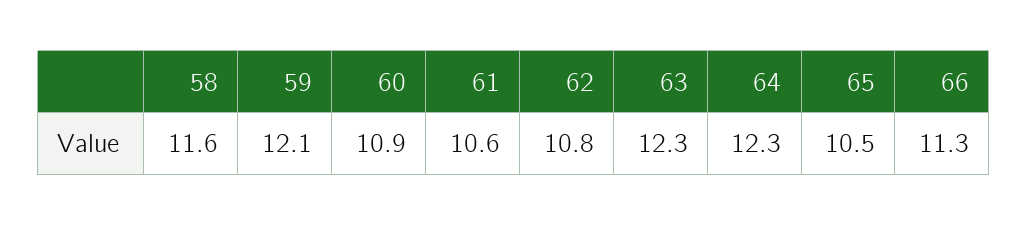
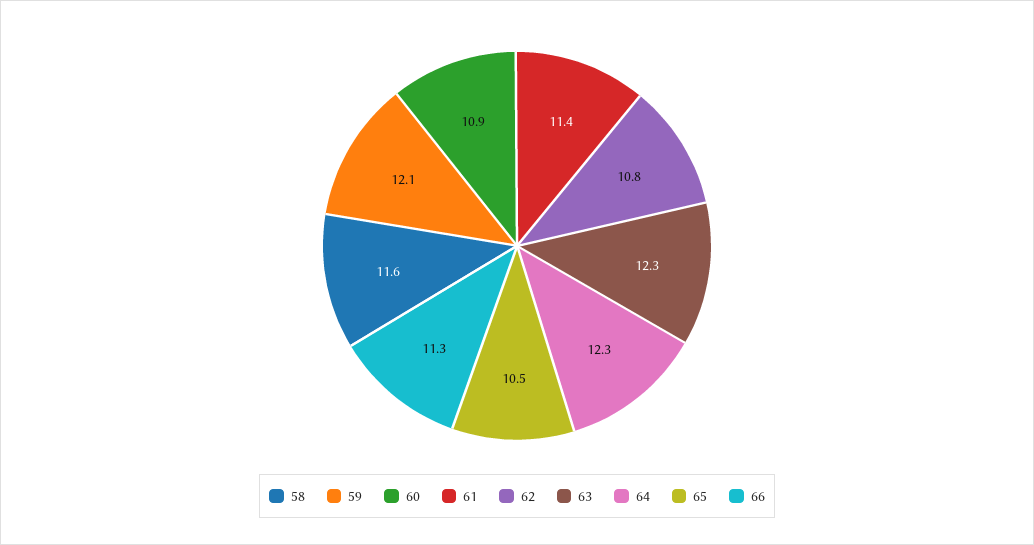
  {
    "58": 11.6,
    "59": 12.1,
    "60": 10.9,
-   "61": 10.6,
+   "61": 11.4,
    "62": 10.8,
    "63": 12.3,
    "64": 12.3,
    "65": 10.5,
    "66": 11.3
  }

